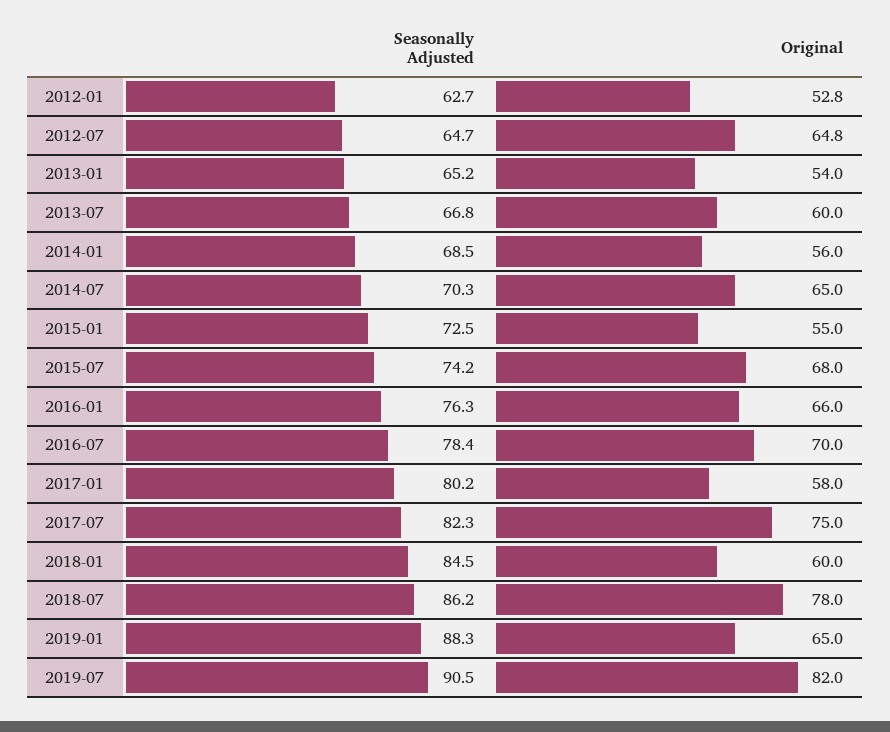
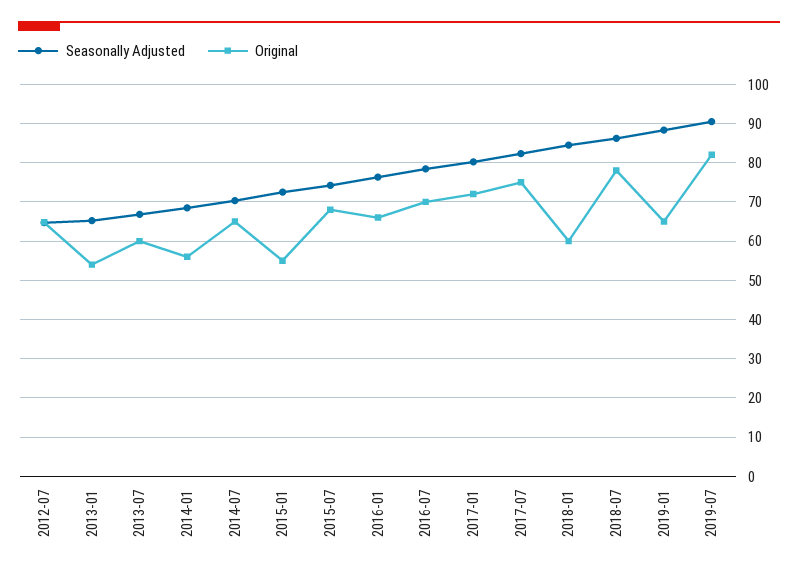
  {
    "Seasonally Adjusted": {
-     "2012-01": 62.7,
      "2012-07": 64.7,
      "2013-01": 65.2,
      "2013-07": 66.8,
      "2014-01": 68.5,
      "2014-07": 70.3,
      "2015-01": 72.5,
      "2015-07": 74.2,
      "2016-01": 76.3,
      "2016-07": 78.4,
      "2017-01": 80.2,
      "2017-07": 82.3,
      "2018-01": 84.5,
      "2018-07": 86.2,
      "2019-01": 88.3,
      "2019-07": 90.5
    },
    "Original": {
-     "2012-01": 52.8,
      "2012-07": 64.8,
      "2013-01": 54,
      "2013-07": 60,
      "2014-01": 56,
      "2014-07": 65,
      "2015-01": 55,
      "2015-07": 68,
      "2016-01": 66,
      "2016-07": 70,
-     "2017-01": 58,
+     "2017-01": 72,
      "2017-07": 75,
      "2018-01": 60,
      "2018-07": 78,
      "2019-01": 65,
      "2019-07": 82
    }
  }

